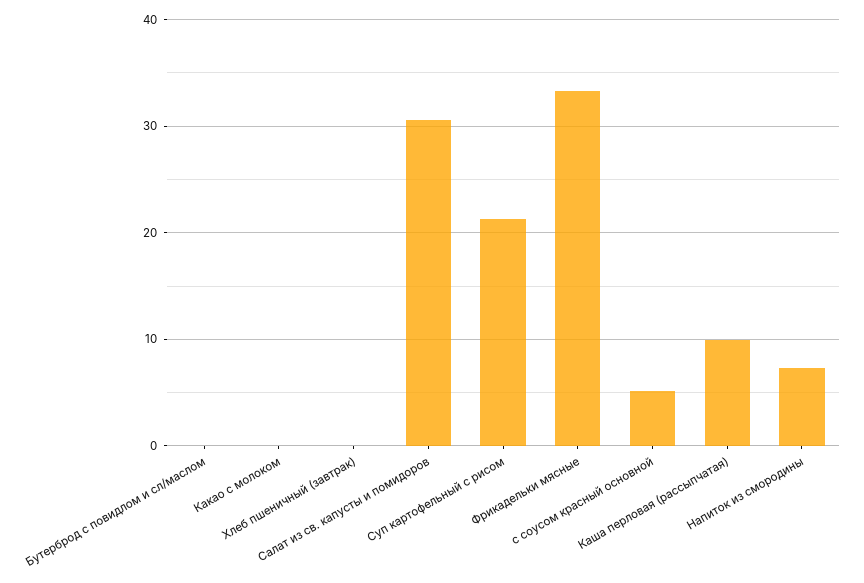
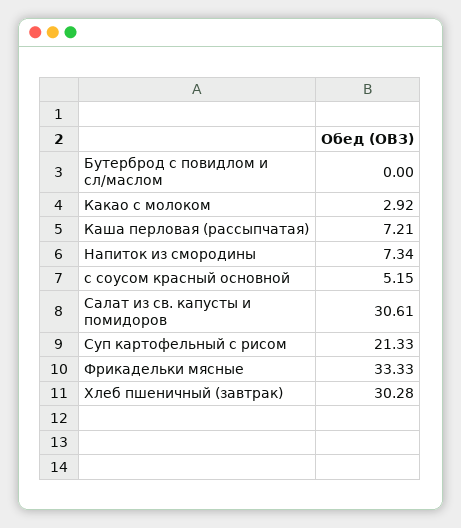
  {
    "Бутерброд с повидлом и сл/маслом": 0,
-   "Какао с молоком": 0,
+   "Какао с молоком": 2.92,
-   "Хлеб пшеничный (завтрак)": 0,
+   "Хлеб пшеничный (завтрак)": 30.28,
    "Салат из св. капусты и помидоров": 30.61,
    "Суп картофельный с рисом": 21.33,
    "Фрикадельки мясные": 33.33,
    "с соусом красный основной": 5.15,
-   "Каша перловая (рассыпчатая)": 10,
+   "Каша перловая (рассыпчатая)": 7.21,
    "Напиток из смородины": 7.34
  }

